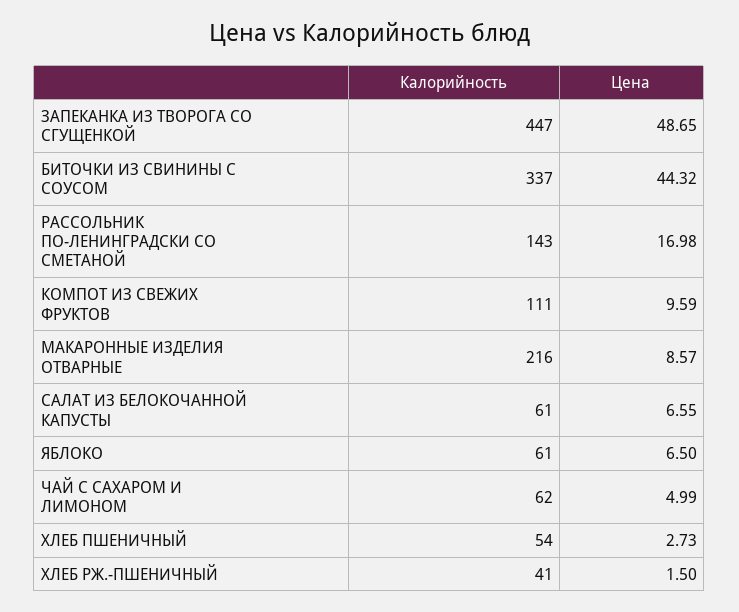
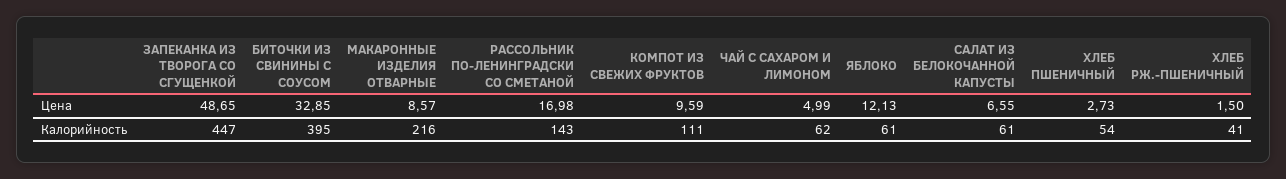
  {
    "Калорийность": {
      "ЗАПЕКАНКА ИЗ ТВОРОГА СО СГУЩЕНКОЙ": 447,
-     "БИТОЧКИ ИЗ СВИНИНЫ С СОУСОМ": 337,
+     "БИТОЧКИ ИЗ СВИНИНЫ С СОУСОМ": 395,
      "РАССОЛЬНИК ПО-ЛЕНИНГРАДСКИ СО СМЕТАНОЙ": 143,
      "КОМПОТ ИЗ СВЕЖИХ ФРУКТОВ": 111,
      "МАКАРОННЫЕ ИЗДЕЛИЯ ОТВАРНЫЕ": 216,
      "САЛАТ ИЗ БЕЛОКОЧАННОЙ КАПУСТЫ": 61,
      "ЯБЛОКО": 61,
      "ЧАЙ С САХАРОМ И ЛИМОНОМ": 62,
      "ХЛЕБ ПШЕНИЧНЫЙ": 54,
      "ХЛЕБ РЖ.-ПШЕНИЧНЫЙ": 41
    },
    "Цена": {
      "ЗАПЕКАНКА ИЗ ТВОРОГА СО СГУЩЕНКОЙ": 48.65,
-     "БИТОЧКИ ИЗ СВИНИНЫ С СОУСОМ": 44.32,
+     "БИТОЧКИ ИЗ СВИНИНЫ С СОУСОМ": 32.85,
      "РАССОЛЬНИК ПО-ЛЕНИНГРАДСКИ СО СМЕТАНОЙ": 16.98,
      "КОМПОТ ИЗ СВЕЖИХ ФРУКТОВ": 9.59,
      "МАКАРОННЫЕ ИЗДЕЛИЯ ОТВАРНЫЕ": 8.57,
      "САЛАТ ИЗ БЕЛОКОЧАННОЙ КАПУСТЫ": 6.55,
-     "ЯБЛОКО": 6.5,
+     "ЯБЛОКО": 12.13,
      "ЧАЙ С САХАРОМ И ЛИМОНОМ": 4.99,
      "ХЛЕБ ПШЕНИЧНЫЙ": 2.73,
      "ХЛЕБ РЖ.-ПШЕНИЧНЫЙ": 1.5
    }
  }

